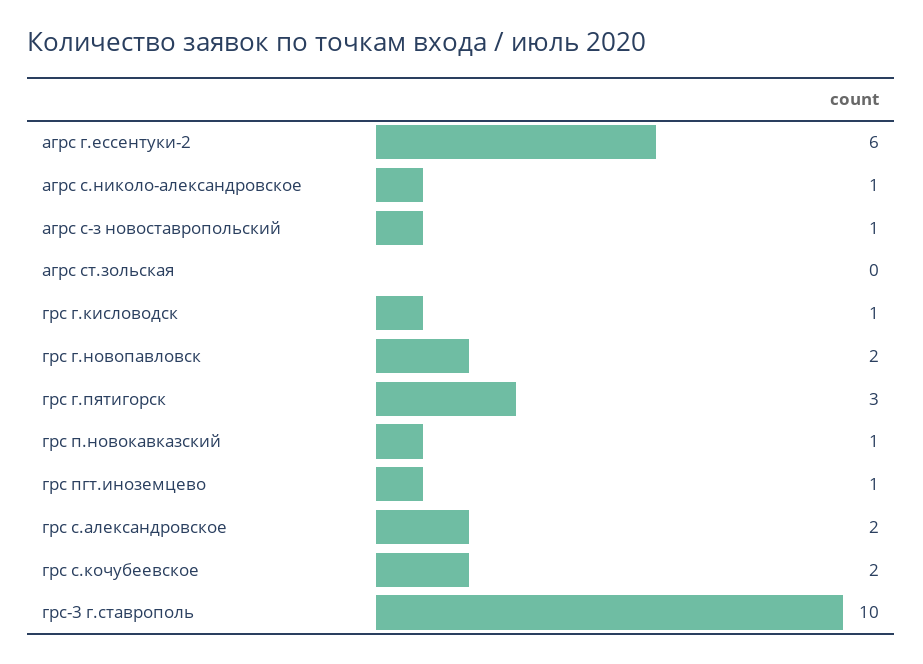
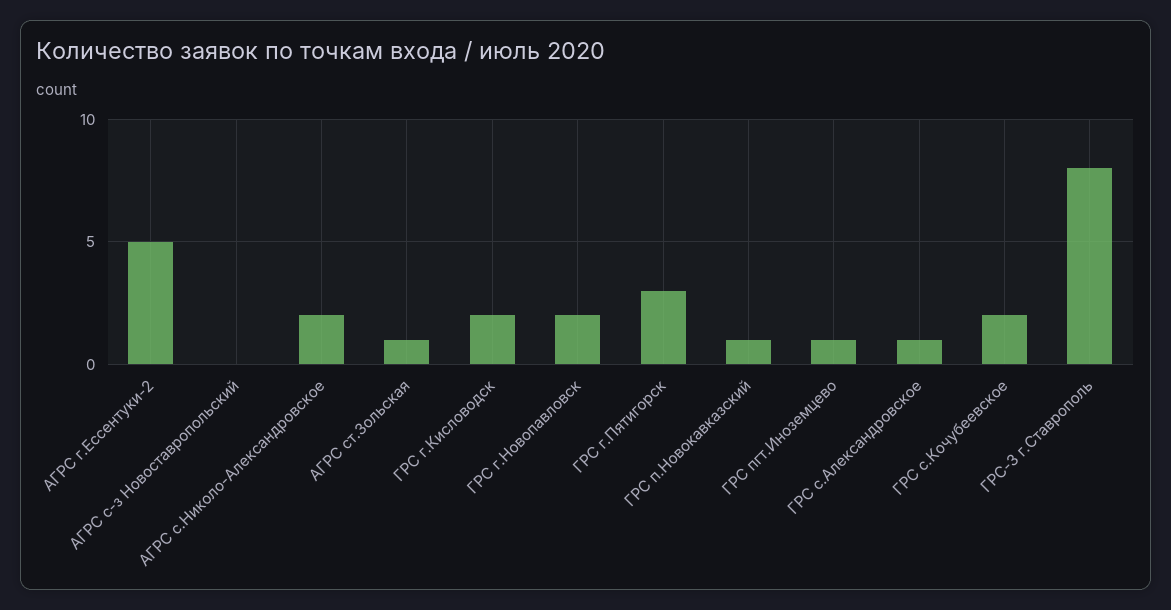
  {
-   "агрс г.ессентуки-2": 6,
+   "агрс г.ессентуки-2": 5,
-   "агрс с.николо-александровское": 1,
+   "агрс с.николо-александровское": 2,
-   "агрс с-з новоставропольский": 1,
+   "агрс с-з новоставропольский": 0,
-   "агрс ст.зольская": 0,
+   "агрс ст.зольская": 1,
-   "грс г.кисловодск": 1,
+   "грс г.кисловодск": 2,
    "грс г.новопавловск": 2,
    "грс г.пятигорск": 3,
    "грс п.новокавказский": 1,
    "грс пгт.иноземцево": 1,
-   "грс с.александровское": 2,
+   "грс с.александровское": 1,
    "грс с.кочубеевское": 2,
-   "грс-3 г.ставрополь": 10
+   "грс-3 г.ставрополь": 8
  }

